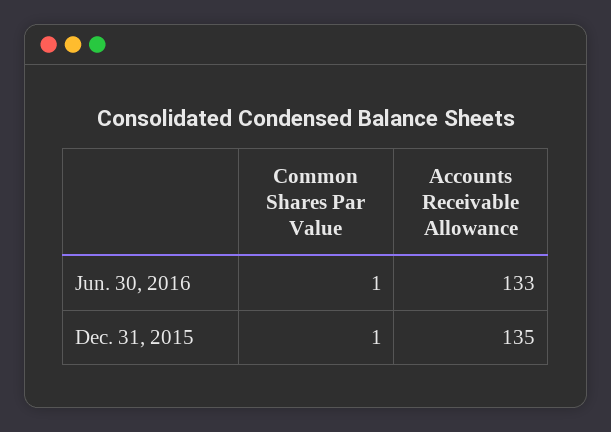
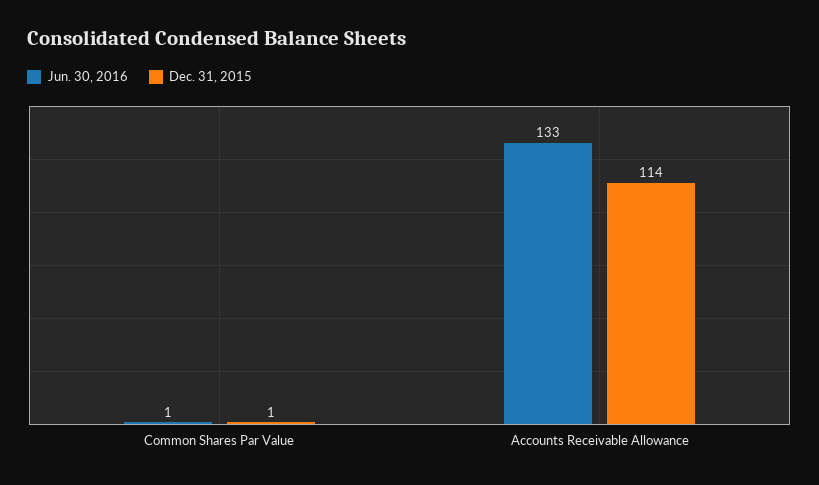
  {
    "Jun. 30, 2016": {
      "Common Shares Par Value": 1,
      "Accounts Receivable Allowance": 133
    },
    "Dec. 31, 2015": {
      "Common Shares Par Value": 1,
-     "Accounts Receivable Allowance": 135
+     "Accounts Receivable Allowance": 114
    }
  }

